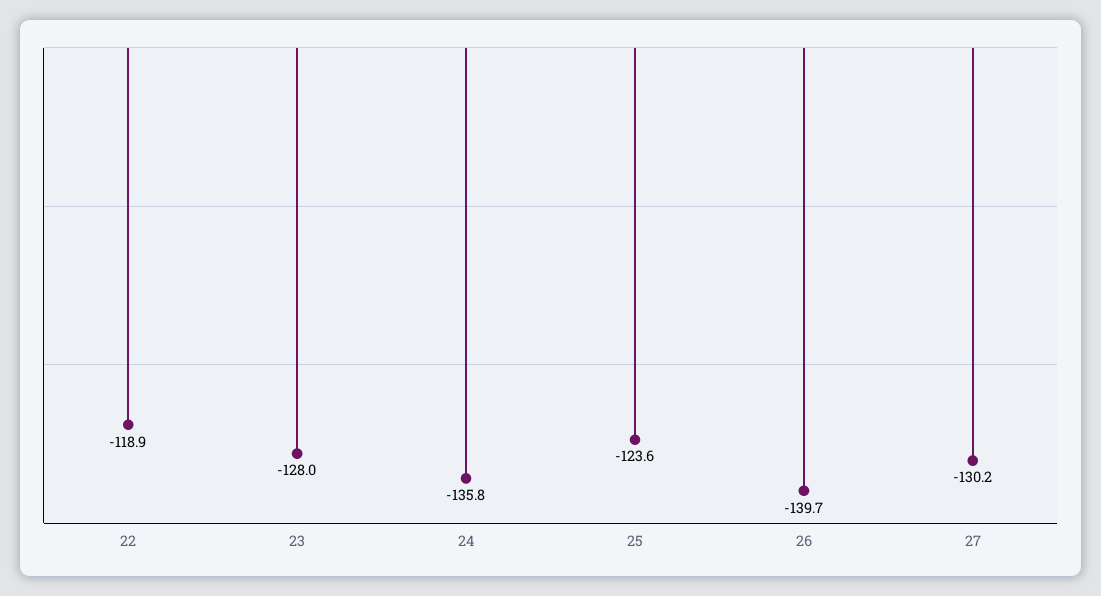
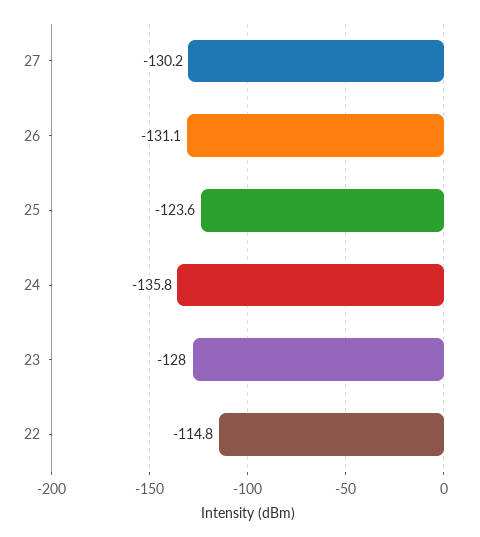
  {
-   "22": -118.9,
+   "22": -114.8,
    "23": -128,
    "24": -135.8,
    "25": -123.6,
-   "26": -139.7,
+   "26": -131.1,
    "27": -130.2
  }

